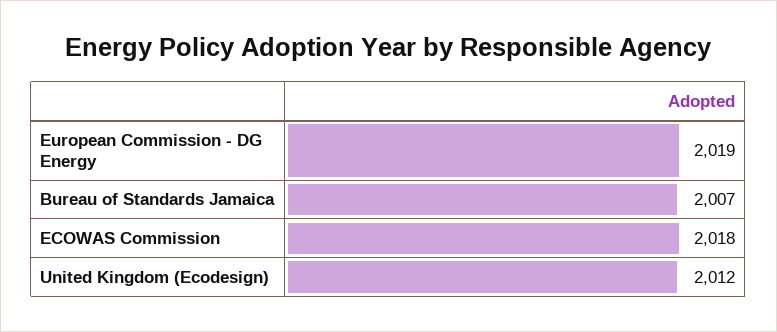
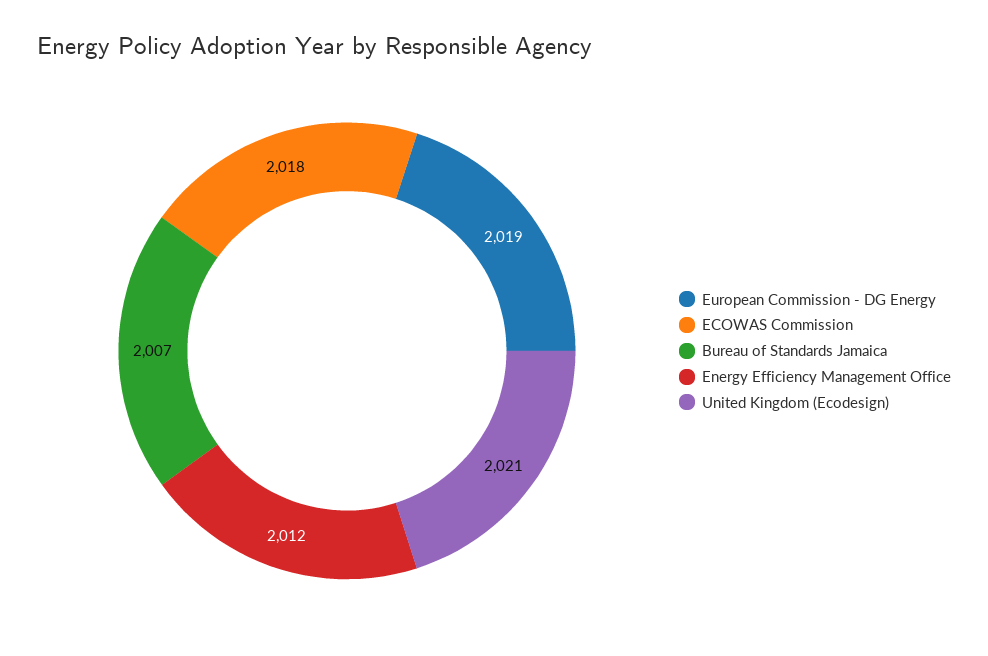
  {
    "European Commission - DG Energy": 2019,
    "Bureau of Standards Jamaica": 2007,
    "ECOWAS Commission": 2018,
-   "United Kingdom (Ecodesign)": 2012
+   "United Kingdom (Ecodesign)": 2021,
+   "Energy Efficiency Management Office": 2012
  }

